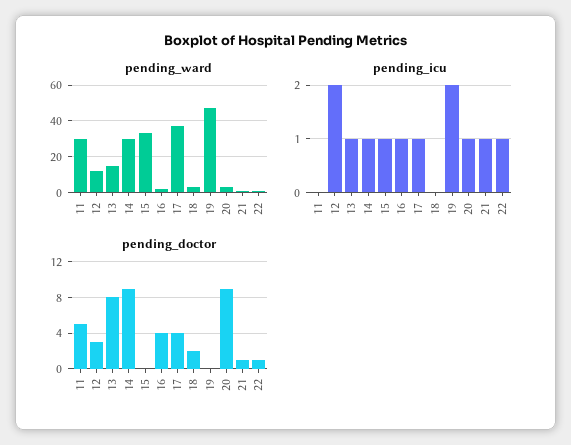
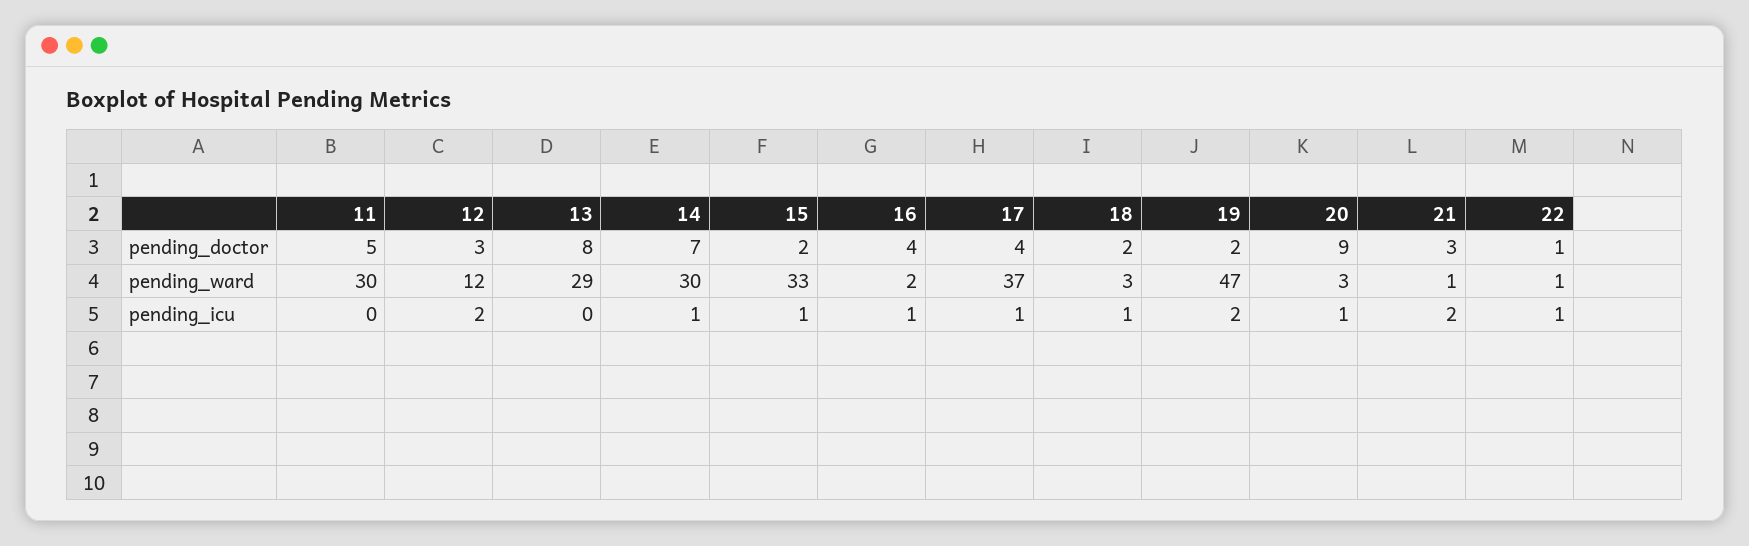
  {
    "pending_ward": {
      "11": 30,
      "12": 12,
-     "13": 15,
+     "13": 29,
      "14": 30,
      "15": 33,
      "16": 2,
      "17": 37,
      "18": 3,
      "19": 47,
      "20": 3,
      "21": 1,
      "22": 1
    },
    "pending_icu": {
      "11": 0,
      "12": 2,
-     "13": 1,
+     "13": 0,
      "14": 1,
      "15": 1,
      "16": 1,
      "17": 1,
-     "18": 0,
+     "18": 1,
      "19": 2,
      "20": 1,
-     "21": 1,
+     "21": 2,
      "22": 1
    },
    "pending_doctor": {
      "11": 5,
      "12": 3,
      "13": 8,
-     "14": 9,
+     "14": 7,
-     "15": 0,
+     "15": 2,
      "16": 4,
      "17": 4,
      "18": 2,
-     "19": 0,
+     "19": 2,
      "20": 9,
-     "21": 1,
+     "21": 3,
      "22": 1
    }
  }

